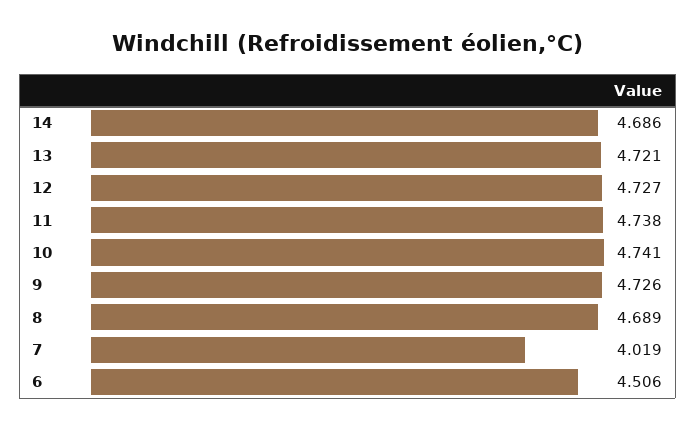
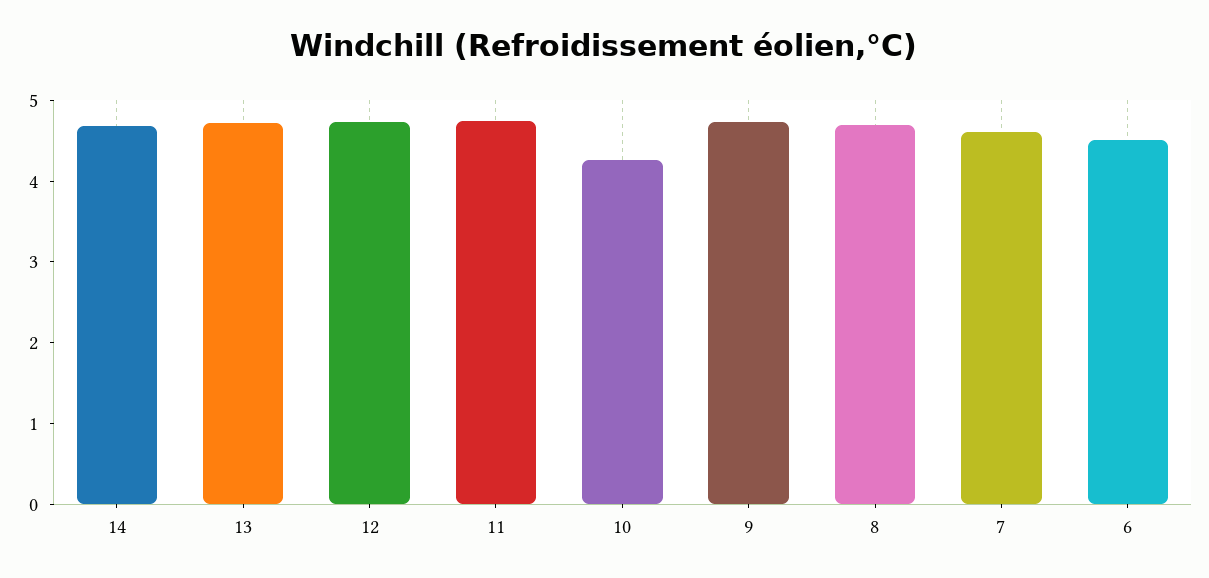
  {
    "14": 4.686,
    "13": 4.721,
    "12": 4.727,
    "11": 4.738,
-   "10": 4.741,
+   "10": 4.2,
    "9": 4.726,
    "8": 4.689,
-   "7": 4.019,
+   "7": 4.6,
    "6": 4.506
  }

